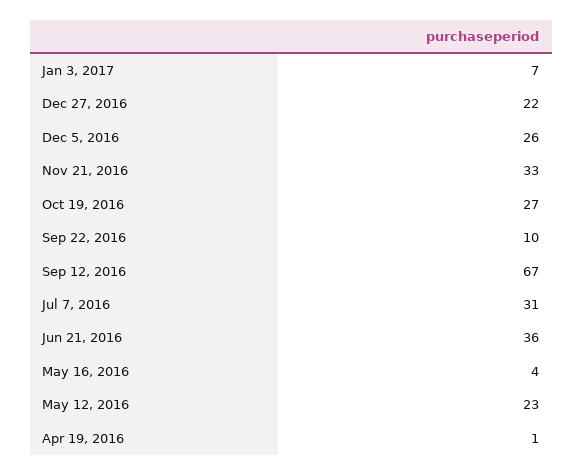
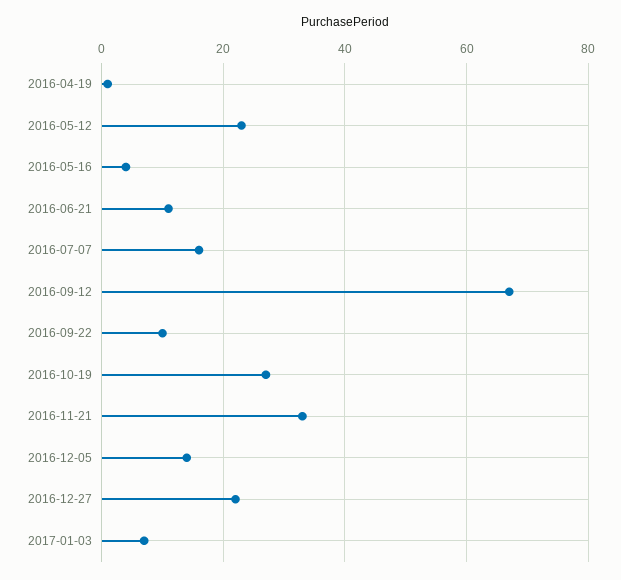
  {
    "Jan 3, 2017": 7,
    "Dec 27, 2016": 22,
-   "Dec 5, 2016": 26,
+   "Dec 5, 2016": 15,
    "Nov 21, 2016": 33,
    "Oct 19, 2016": 27,
    "Sep 22, 2016": 10,
    "Sep 12, 2016": 67,
-   "Jul 7, 2016": 31,
+   "Jul 7, 2016": 15,
-   "Jun 21, 2016": 36,
+   "Jun 21, 2016": 10,
    "May 16, 2016": 4,
    "May 12, 2016": 23,
    "Apr 19, 2016": 1
  }

